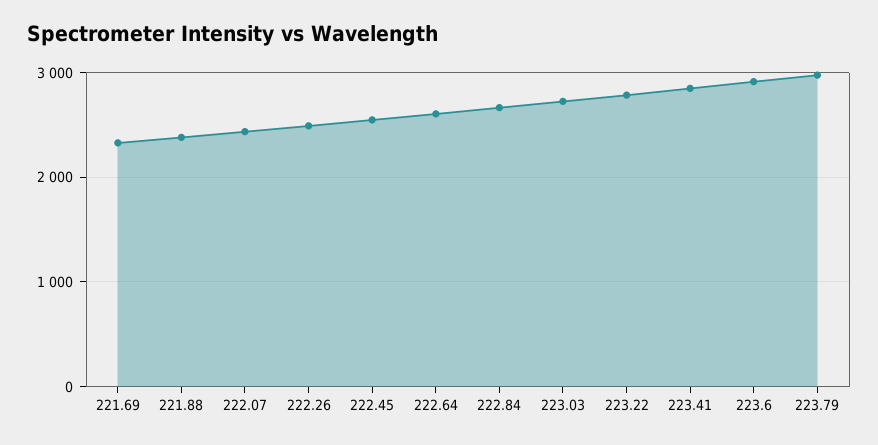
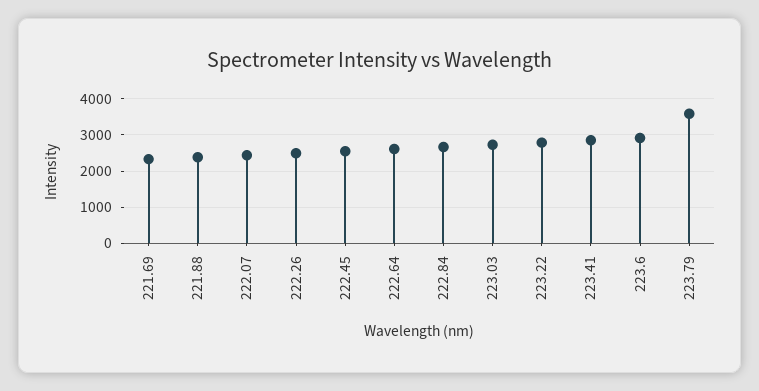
  {
    "221.69": 2300,
    "221.88": 2400,
    "222.07": 2400,
    "222.26": 2500,
    "222.45": 2500,
    "222.64": 2600,
    "222.84": 2700,
    "223.03": 2700,
    "223.22": 2800,
    "223.41": 2900,
    "223.6": 2900,
-   "223.79": 3000
+   "223.79": 3600
  }

